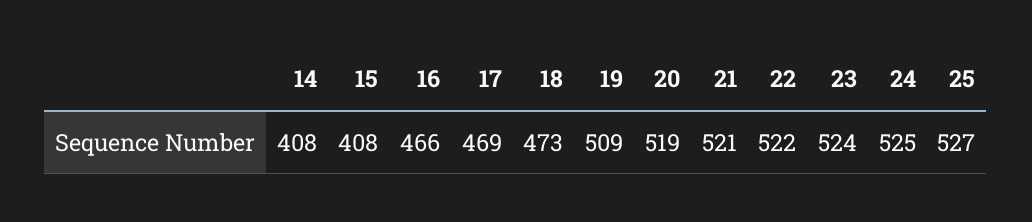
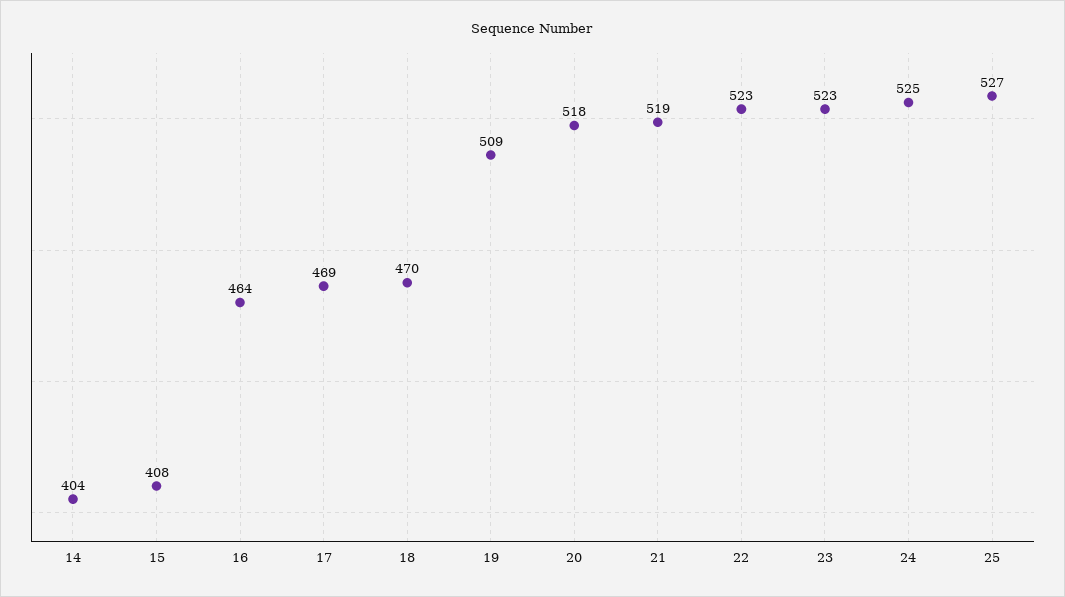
  {
-   "14": 408,
+   "14": 404,
    "15": 408,
-   "16": 466,
+   "16": 464,
    "17": 469,
-   "18": 473,
+   "18": 470,
    "19": 509,
-   "20": 519,
+   "20": 518,
-   "21": 521,
+   "21": 519,
-   "22": 522,
+   "22": 523,
-   "23": 524,
+   "23": 523,
    "24": 525,
    "25": 527
  }

